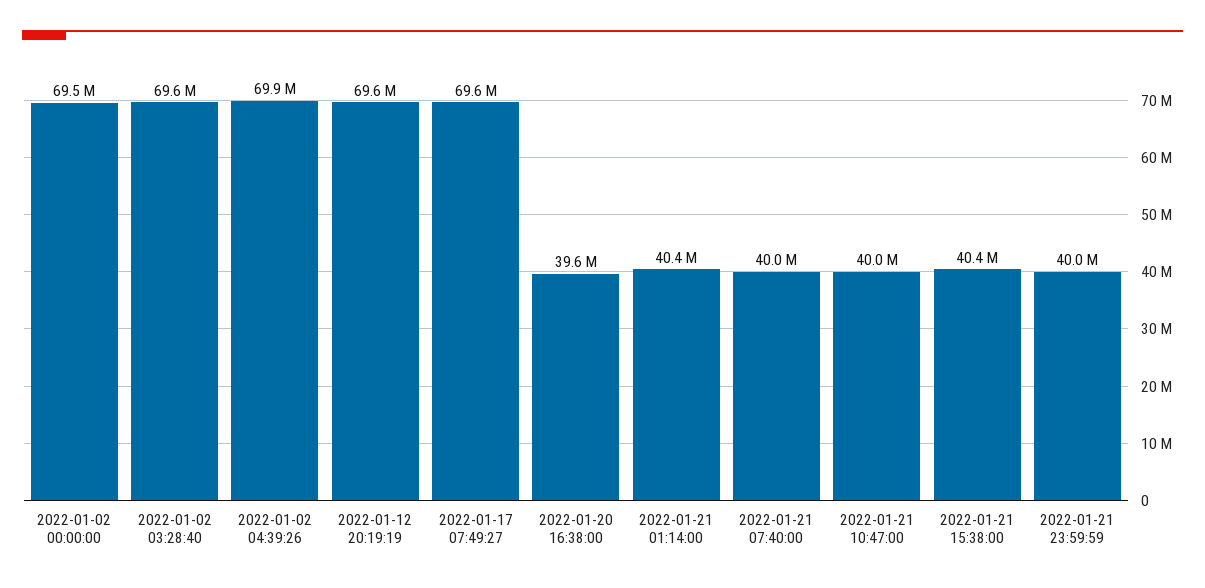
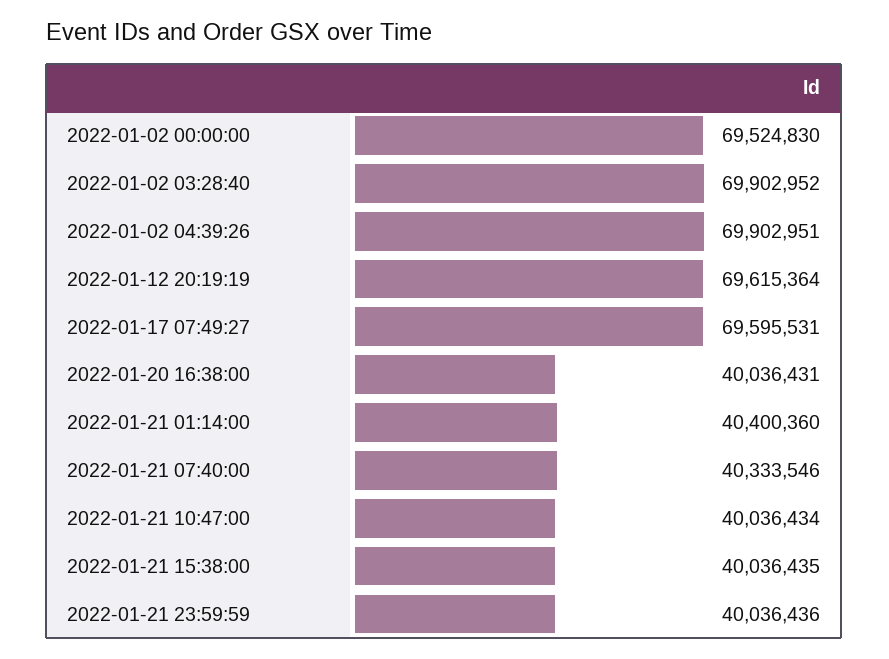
  {
    "2022-01-02 00:00:00": 69524830,
-   "2022-01-02 03:28:40": 69600000,
+   "2022-01-02 03:28:40": 69902952,
    "2022-01-02 04:39:26": 69902951,
    "2022-01-12 20:19:19": 69615364,
    "2022-01-17 07:49:27": 69595531,
-   "2022-01-20 16:38:00": 39600000,
+   "2022-01-20 16:38:00": 40036431,
    "2022-01-21 01:14:00": 40400360,
-   "2022-01-21 07:40:00": 40000000,
+   "2022-01-21 07:40:00": 40333546,
    "2022-01-21 10:47:00": 40036434,
-   "2022-01-21 15:38:00": 40400000,
+   "2022-01-21 15:38:00": 40036435,
    "2022-01-21 23:59:59": 40036436
  }

